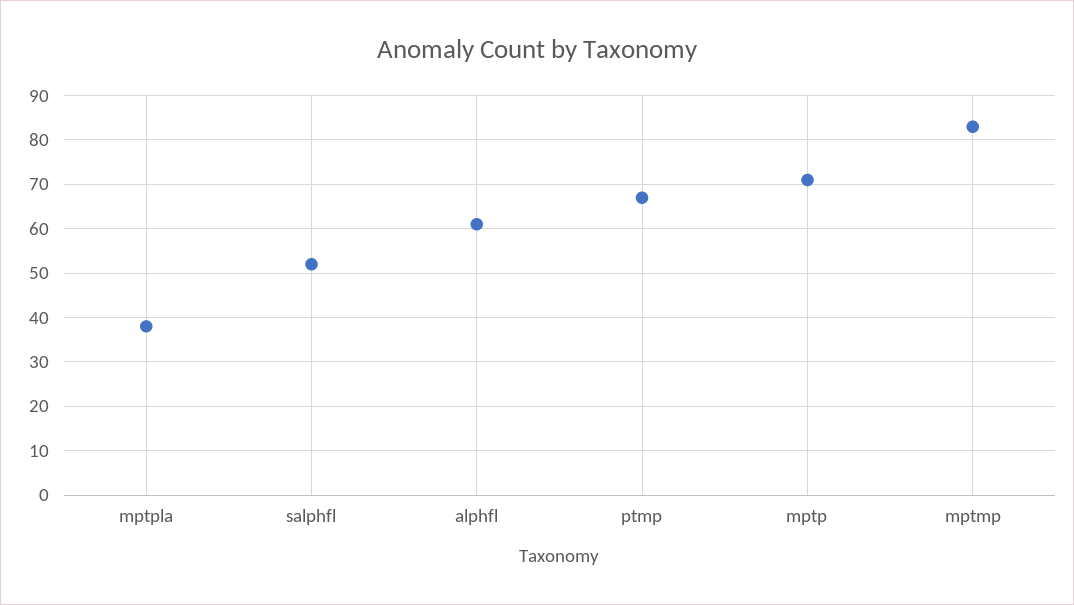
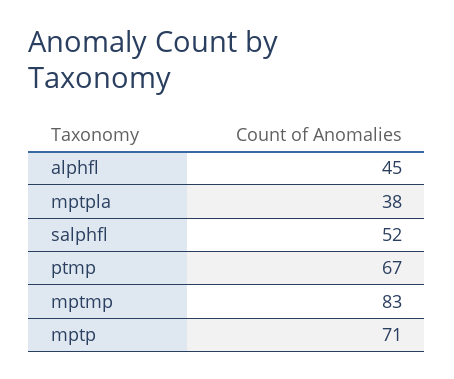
  {
    "mptpla": 38,
    "salphfl": 52,
-   "alphfl": 60,
+   "alphfl": 45,
    "ptmp": 67,
    "mptp": 71,
    "mptmp": 83
  }

